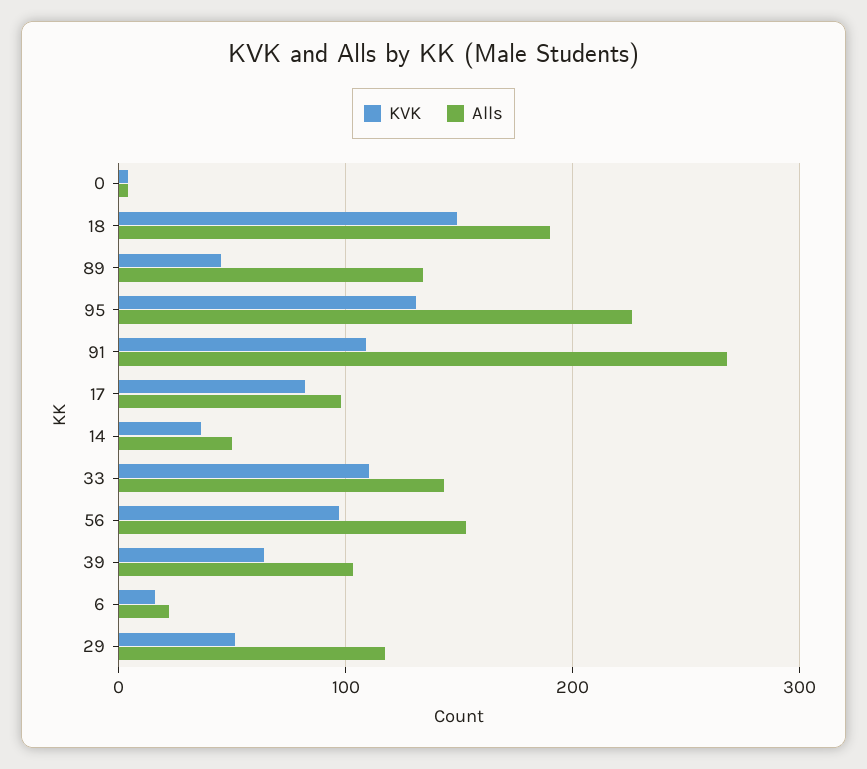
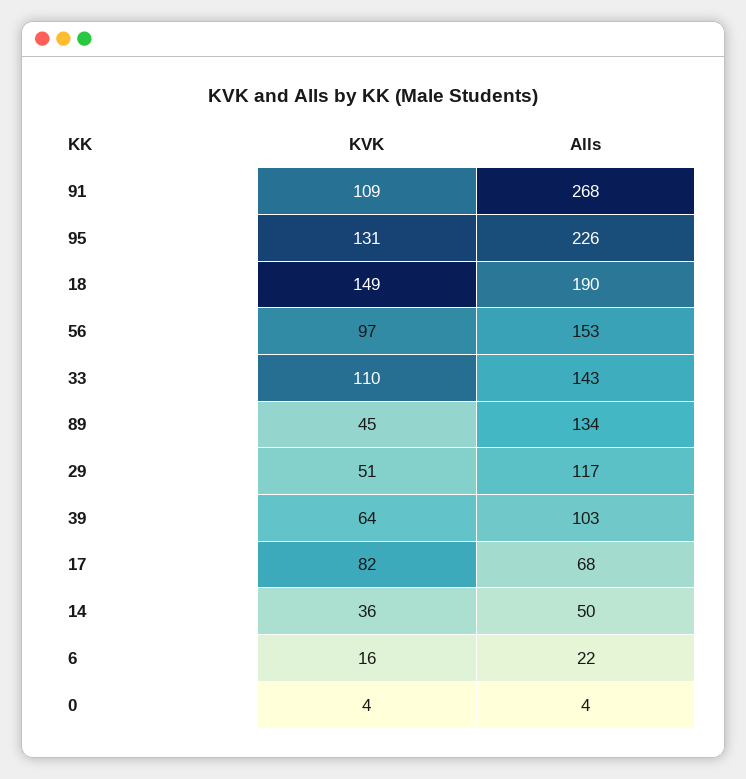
  {
    "KVK": {
      "0": 4,
      "18": 149,
      "89": 45,
      "95": 131,
      "91": 109,
      "17": 82,
      "14": 36,
      "33": 110,
      "56": 97,
      "39": 64,
      "6": 16,
      "29": 51
    },
    "Alls": {
      "0": 4,
      "18": 190,
      "89": 134,
      "95": 226,
      "91": 268,
-     "17": 100,
+     "17": 68,
      "14": 50,
      "33": 143,
      "56": 153,
      "39": 103,
      "6": 22,
      "29": 117
    }
  }

